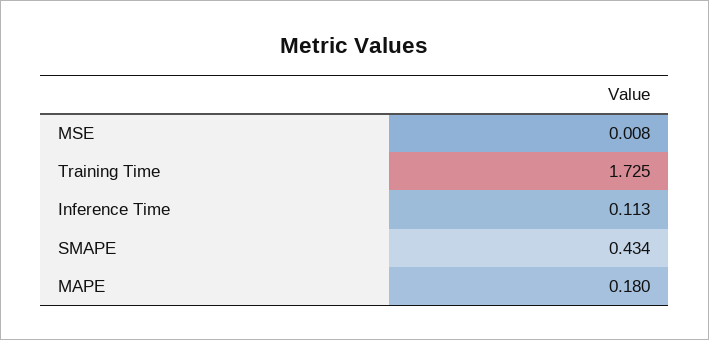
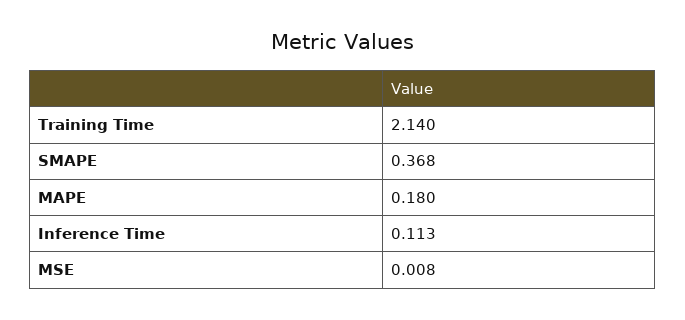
  {
    "MSE": 0.008,
-   "Training Time": 1.725,
+   "Training Time": 2.14,
    "Inference Time": 0.113,
-   "SMAPE": 0.434,
+   "SMAPE": 0.368,
    "MAPE": 0.18
  }

